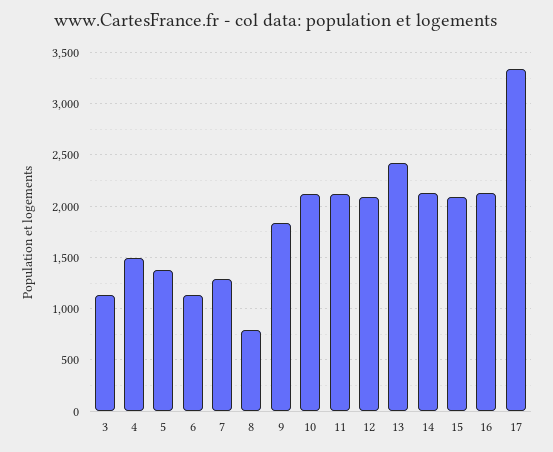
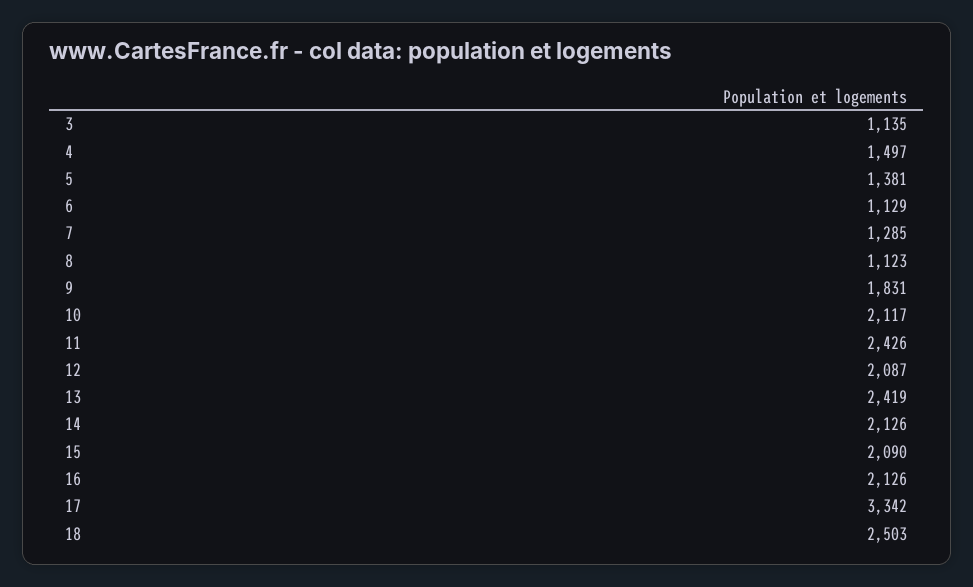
  {
    "3": 1135,
    "4": 1497,
    "5": 1381,
    "6": 1129,
    "7": 1285,
-   "8": 800,
+   "8": 1123,
    "9": 1831,
    "10": 2117,
-   "11": 2100,
+   "11": 2426,
    "12": 2087,
    "13": 2419,
    "14": 2126,
    "15": 2090,
    "16": 2126,
-   "17": 3342
+   "17": 3342,
+   "18": 2503
  }

